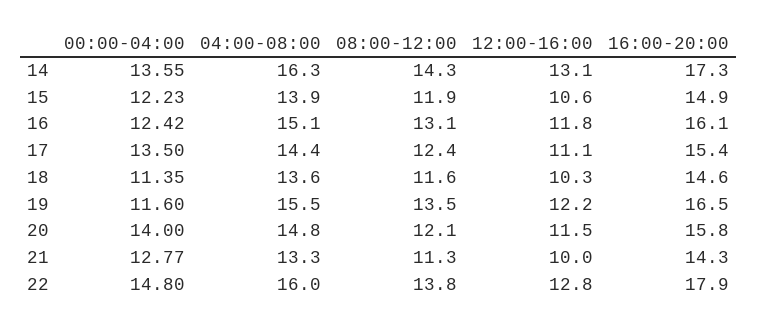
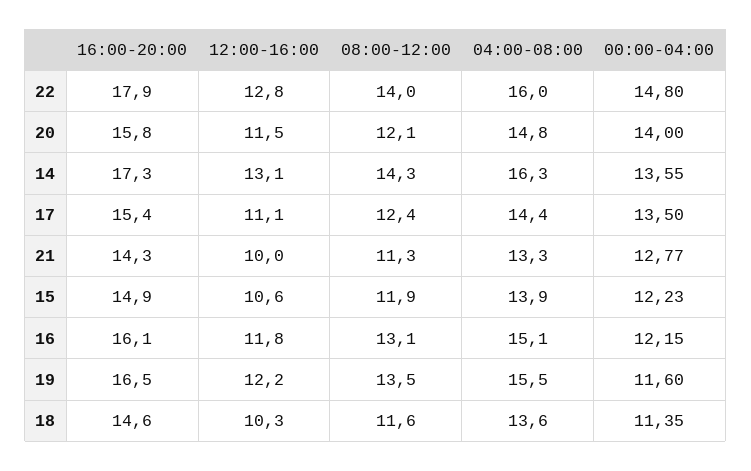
  {
    "00:00-04:00": {
      "14": 13.55,
      "15": 12.23,
-     "16": 12.42,
+     "16": 12.15,
      "17": 13.5,
      "18": 11.35,
      "19": 11.6,
      "20": 14,
      "21": 12.77,
      "22": 14.8
    },
    "04:00-08:00": {
      "14": 16.3,
      "15": 13.9,
      "16": 15.1,
      "17": 14.4,
      "18": 13.6,
      "19": 15.5,
      "20": 14.8,
      "21": 13.3,
      "22": 16
    },
    "08:00-12:00": {
      "14": 14.3,
      "15": 11.9,
      "16": 13.1,
      "17": 12.4,
      "18": 11.6,
      "19": 13.5,
      "20": 12.1,
      "21": 11.3,
-     "22": 13.8
+     "22": 14
    },
    "12:00-16:00": {
      "14": 13.1,
      "15": 10.6,
      "16": 11.8,
      "17": 11.1,
      "18": 10.3,
      "19": 12.2,
      "20": 11.5,
      "21": 10,
      "22": 12.8
    },
    "16:00-20:00": {
      "14": 17.3,
      "15": 14.9,
      "16": 16.1,
      "17": 15.4,
      "18": 14.6,
      "19": 16.5,
      "20": 15.8,
      "21": 14.3,
      "22": 17.9
    }
  }

